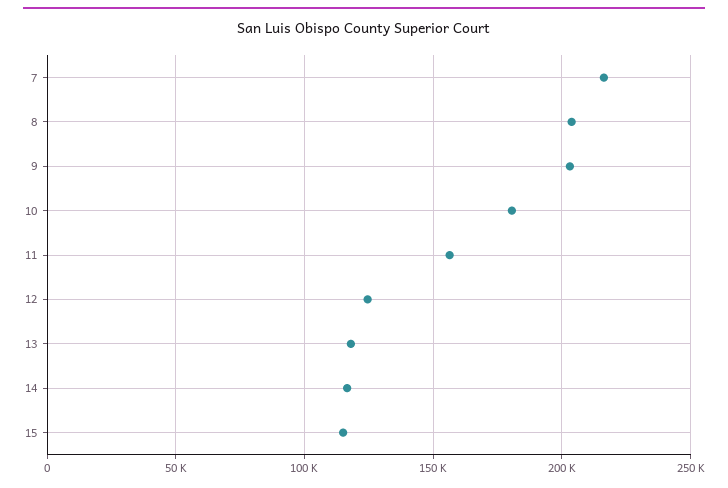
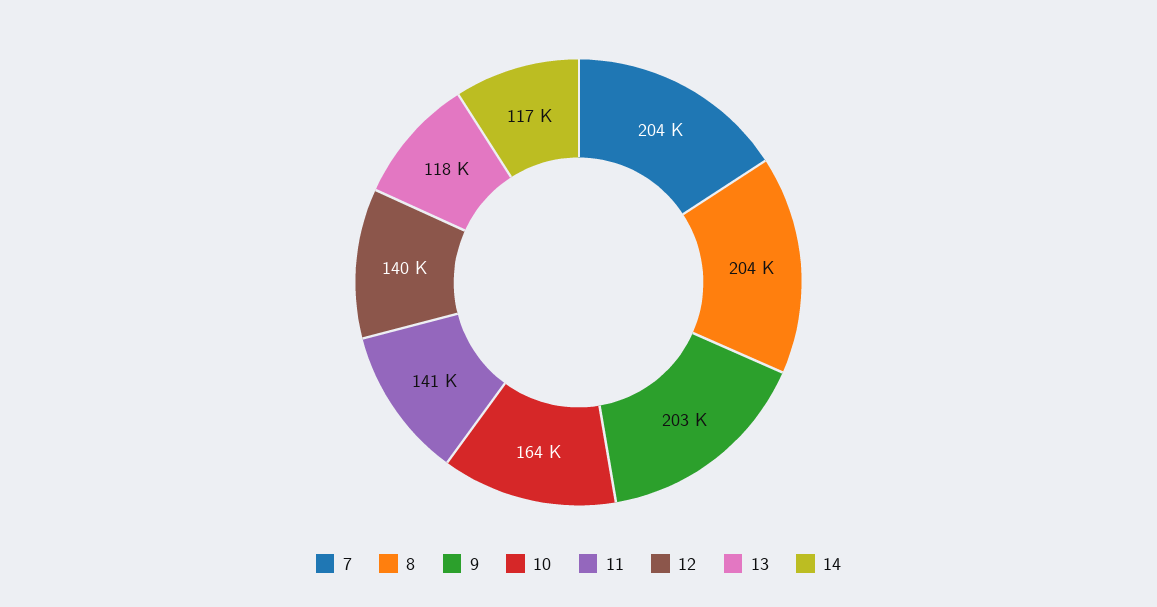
  {
-   "7": 215000,
+   "7": 204000,
    "8": 204000,
    "9": 203000,
-   "10": 180000,
+   "10": 164000,
-   "11": 155000,
+   "11": 141000,
-   "12": 125000,
+   "12": 140000,
    "13": 118000,
-   "14": 117000,
+   "14": 117000
-   "15": 115000
  }

